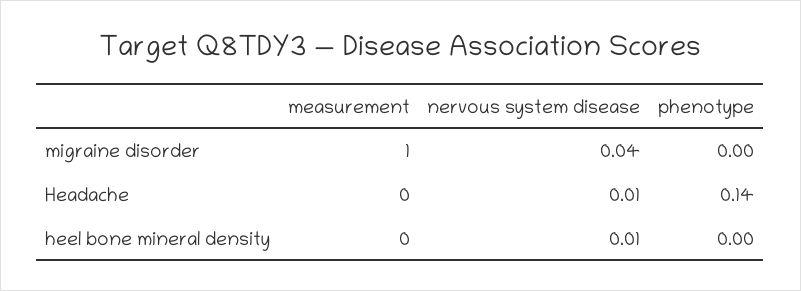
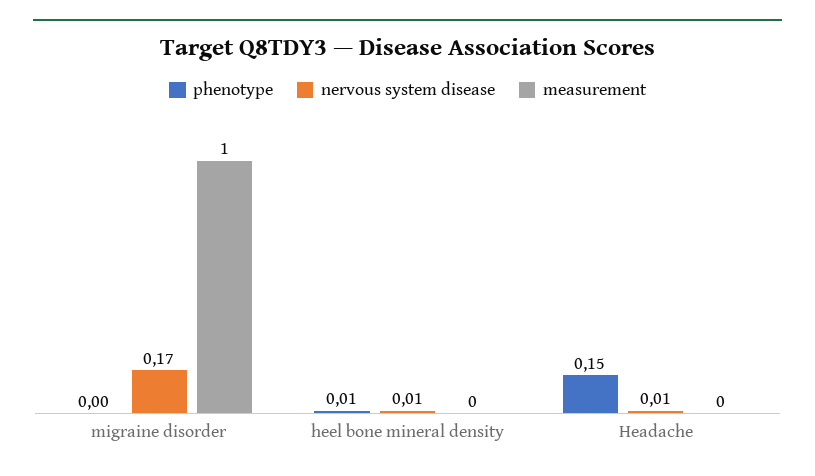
  {
    "measurement": {
      "migraine disorder": 1,
      "Headache": 0,
      "heel bone mineral density": 0
    },
    "nervous system disease": {
-     "migraine disorder": 0.04,
+     "migraine disorder": 0.17,
      "Headache": 0.01,
      "heel bone mineral density": 0.01
    },
    "phenotype": {
      "migraine disorder": 0,
-     "Headache": 0.14,
+     "Headache": 0.15,
-     "heel bone mineral density": 0
+     "heel bone mineral density": 0.01
    }
  }

